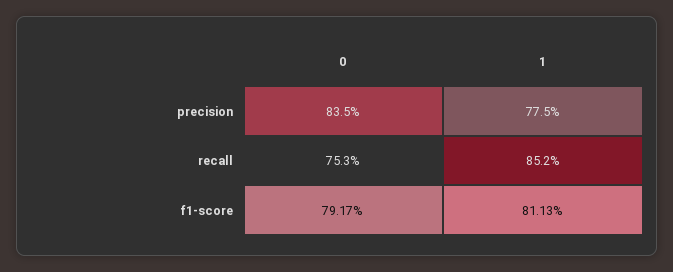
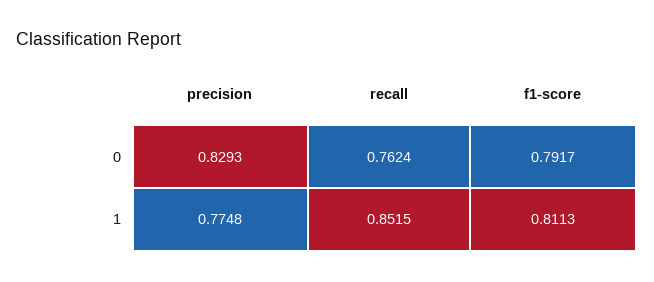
  {
    "0": {
-     "precision": 0.835,
+     "precision": 0.8293,
-     "recall": 0.753,
+     "recall": 0.7624,
      "f1-score": 0.7917
    },
    "1": {
      "precision": 0.7748,
      "recall": 0.8515,
      "f1-score": 0.8113
    }
  }

